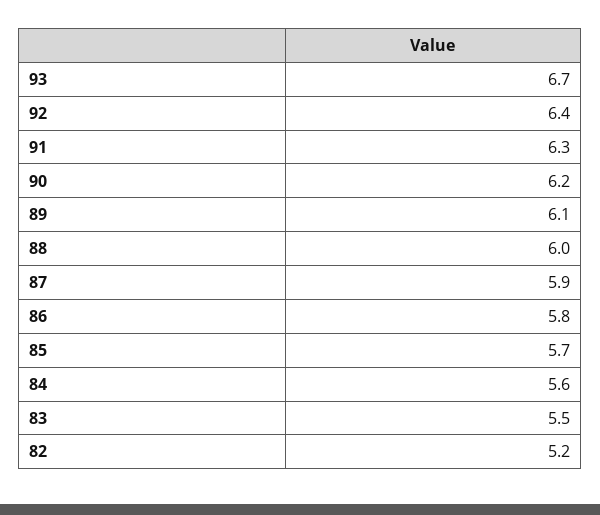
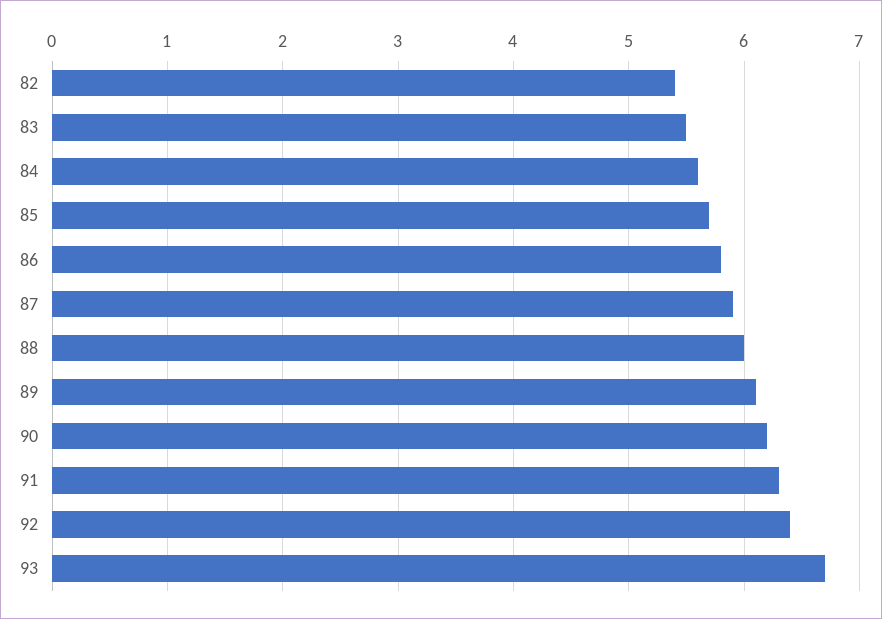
  {
    "93": 6.7,
    "92": 6.4,
    "91": 6.3,
    "90": 6.2,
    "89": 6.1,
    "88": 6,
    "87": 5.9,
    "86": 5.8,
    "85": 5.7,
    "84": 5.6,
    "83": 5.5,
-   "82": 5.2
+   "82": 5.4
  }

